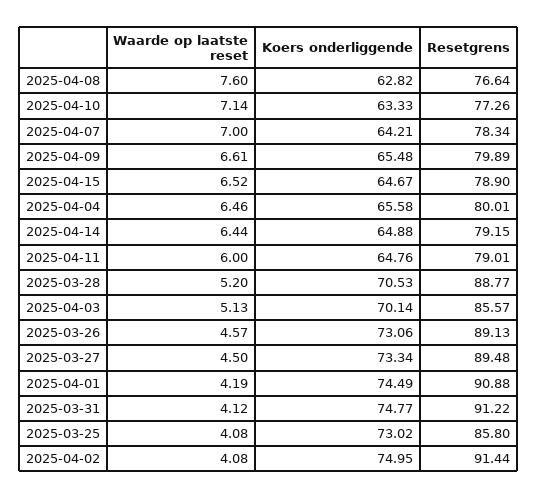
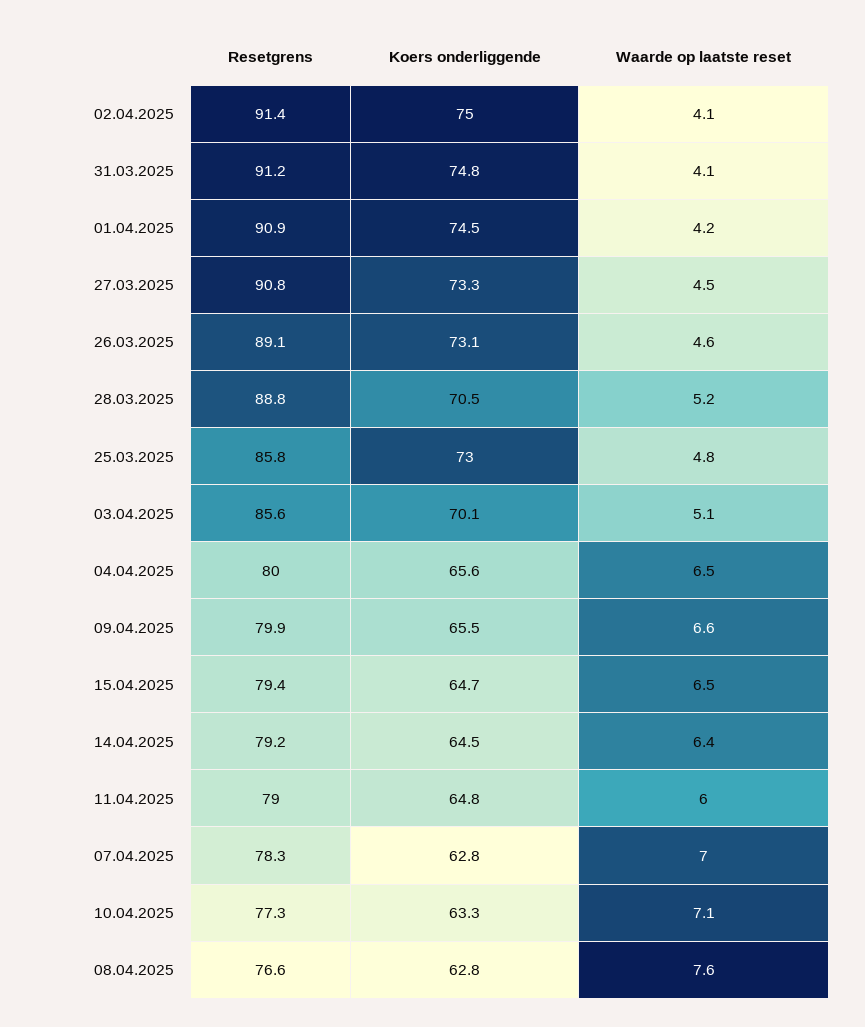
  {
    "Waarde op laatste reset": {
      "2025-04-08": 7.6,
      "2025-04-10": 7.14,
      "2025-04-07": 7,
      "2025-04-09": 6.61,
      "2025-04-15": 6.52,
      "2025-04-04": 6.46,
      "2025-04-14": 6.44,
      "2025-04-11": 6,
      "2025-03-28": 5.2,
      "2025-04-03": 5.13,
      "2025-03-26": 4.57,
      "2025-03-27": 4.5,
      "2025-04-01": 4.19,
      "2025-03-31": 4.12,
-     "2025-03-25": 4.08,
+     "2025-03-25": 4.8,
      "2025-04-02": 4.08
    },
    "Koers onderliggende": {
      "2025-04-08": 62.82,
      "2025-04-10": 63.33,
-     "2025-04-07": 64.21,
+     "2025-04-07": 62.8,
      "2025-04-09": 65.48,
      "2025-04-15": 64.67,
      "2025-04-04": 65.58,
-     "2025-04-14": 64.88,
+     "2025-04-14": 64.5,
      "2025-04-11": 64.76,
      "2025-03-28": 70.53,
      "2025-04-03": 70.14,
      "2025-03-26": 73.06,
      "2025-03-27": 73.34,
      "2025-04-01": 74.49,
      "2025-03-31": 74.77,
      "2025-03-25": 73.02,
      "2025-04-02": 74.95
    },
    "Resetgrens": {
      "2025-04-08": 76.64,
      "2025-04-10": 77.26,
      "2025-04-07": 78.34,
      "2025-04-09": 79.89,
-     "2025-04-15": 78.9,
+     "2025-04-15": 79.4,
      "2025-04-04": 80.01,
      "2025-04-14": 79.15,
      "2025-04-11": 79.01,
      "2025-03-28": 88.77,
      "2025-04-03": 85.57,
      "2025-03-26": 89.13,
-     "2025-03-27": 89.48,
+     "2025-03-27": 90.8,
      "2025-04-01": 90.88,
      "2025-03-31": 91.22,
      "2025-03-25": 85.8,
      "2025-04-02": 91.44
    }
  }

